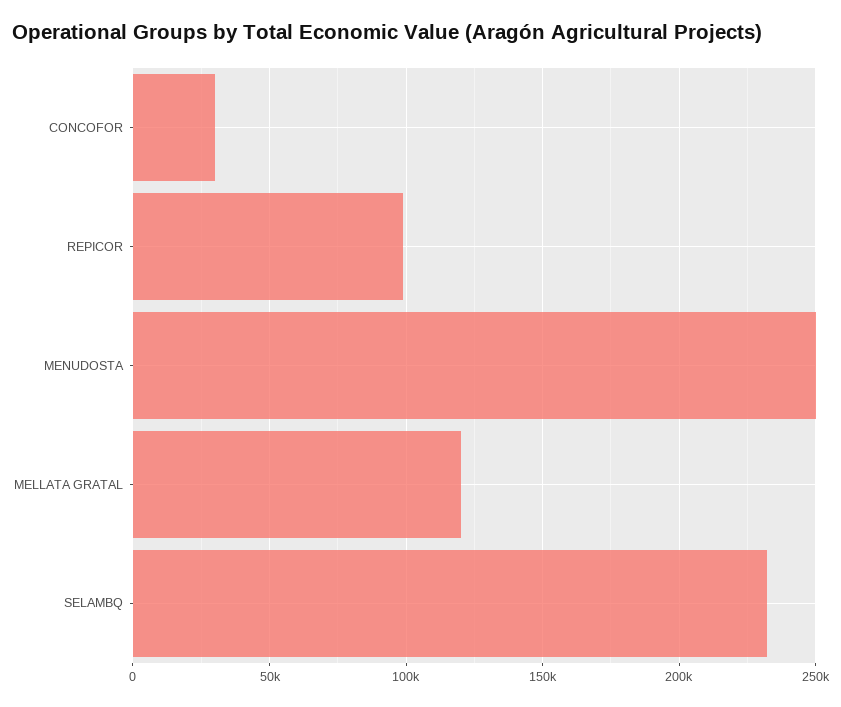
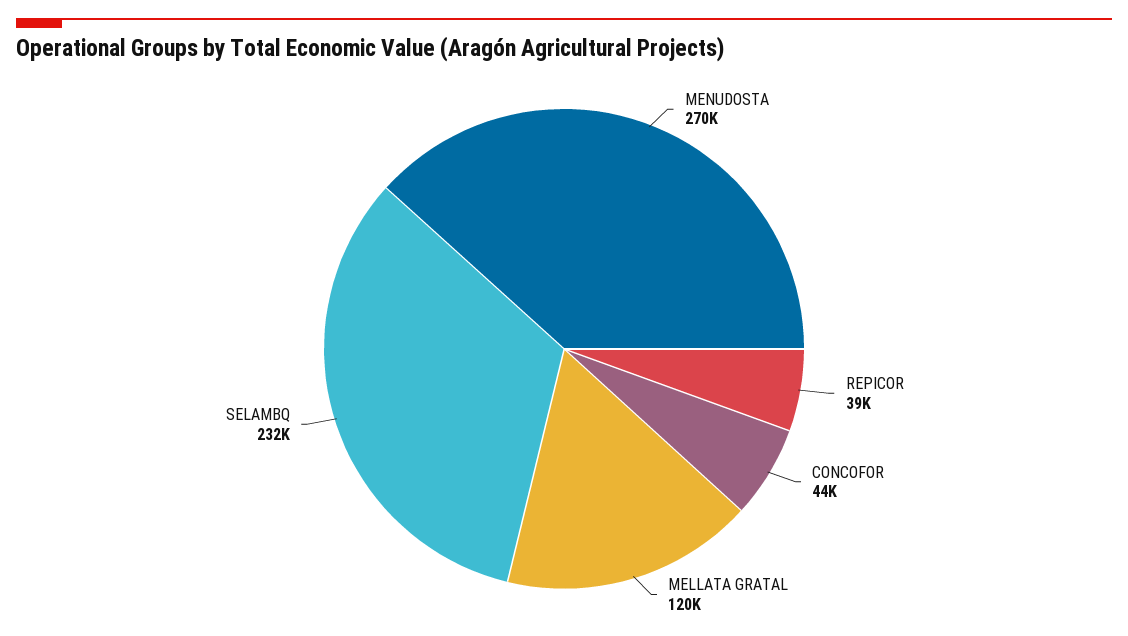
  {
-   "CONCOFOR": 30000,
+   "CONCOFOR": 44000,
-   "REPICOR": 100000,
+   "REPICOR": 39000,
-   "MENUDOSTA": 250000,
+   "MENUDOSTA": 270000,
    "MELLATA GRATAL": 120000,
    "SELAMBQ": 232000
  }

